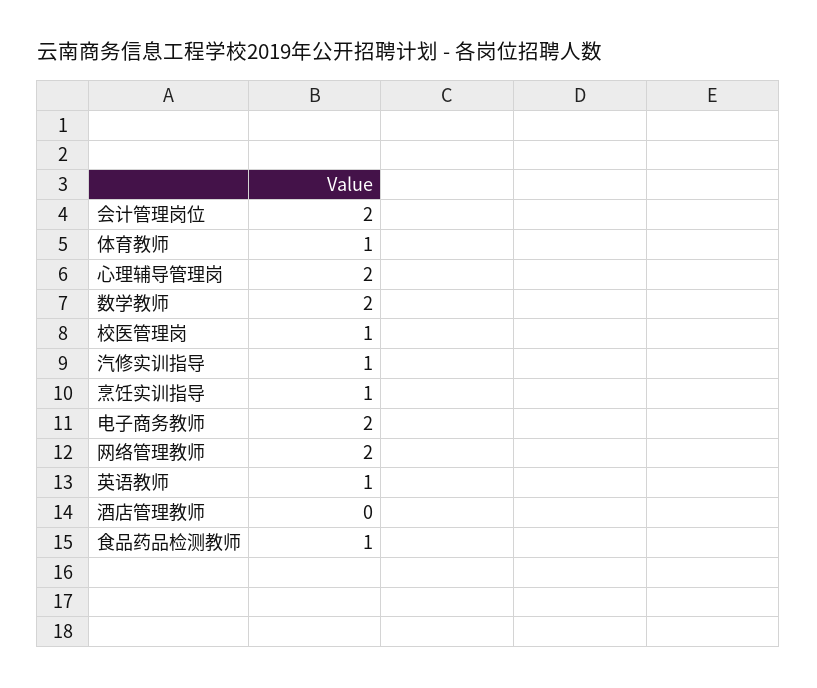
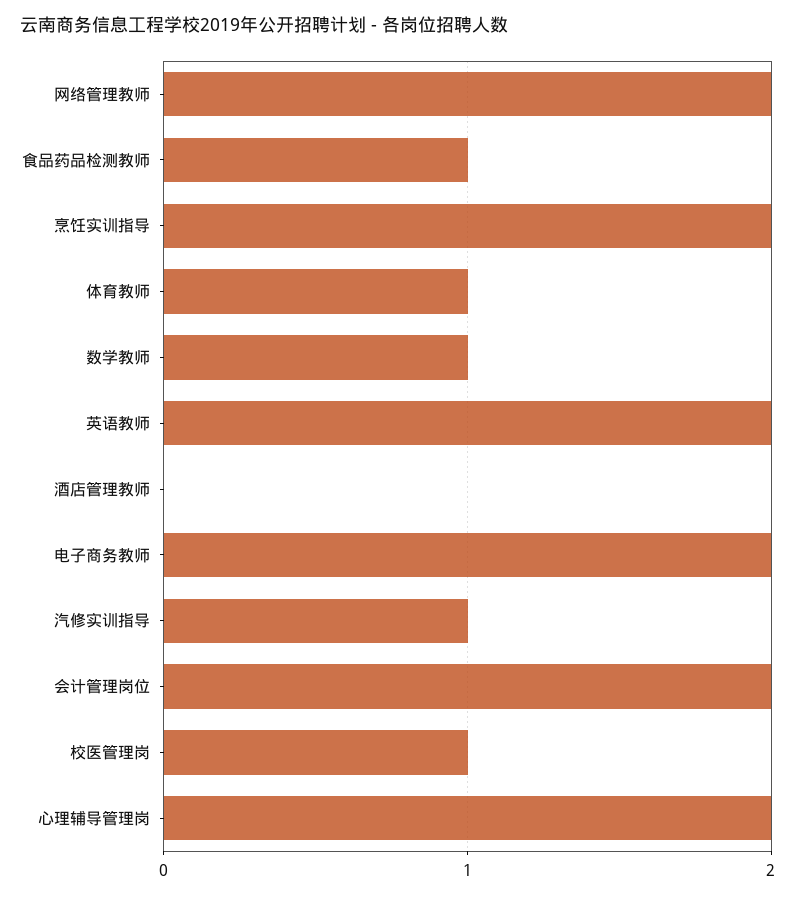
  {
    "会计管理岗位": 2,
    "体育教师": 1,
    "心理辅导管理岗": 2,
-   "数学教师": 2,
+   "数学教师": 1,
    "校医管理岗": 1,
    "汽修实训指导": 1,
-   "烹饪实训指导": 1,
+   "烹饪实训指导": 2,
    "电子商务教师": 2,
    "网络管理教师": 2,
-   "英语教师": 1,
+   "英语教师": 2,
    "酒店管理教师": 0,
    "食品药品检测教师": 1
  }

